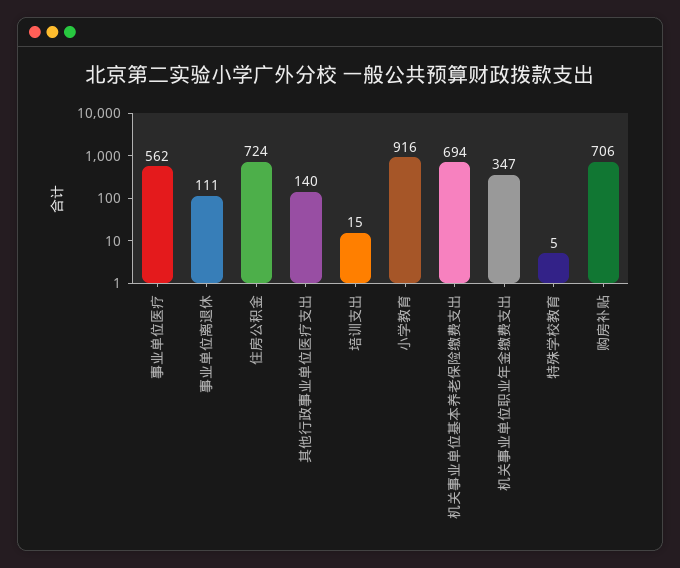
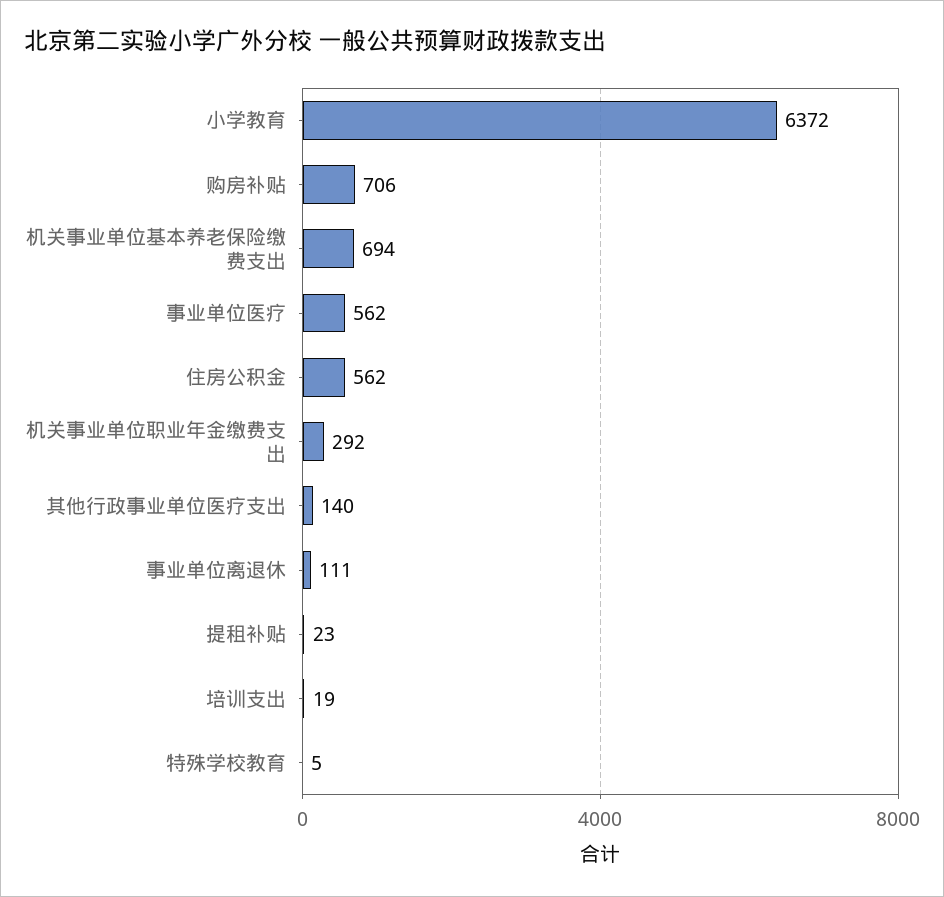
  {
    "事业单位医疗": 562,
    "事业单位离退休": 111,
-   "住房公积金": 724,
+   "住房公积金": 562,
    "其他行政事业单位医疗支出": 140,
-   "培训支出": 15,
+   "培训支出": 19,
-   "小学教育": 916,
+   "小学教育": 6372,
    "机关事业单位基本养老保险缴费支出": 694,
-   "机关事业单位职业年金缴费支出": 347,
+   "机关事业单位职业年金缴费支出": 292,
    "特殊学校教育": 5,
-   "购房补贴": 706
+   "购房补贴": 706,
+   "提租补贴": 23
  }

